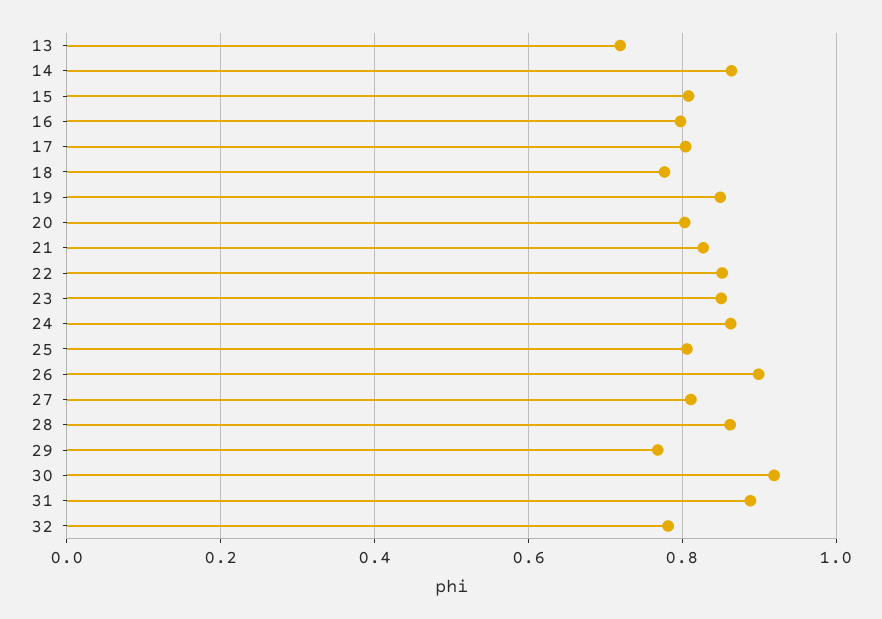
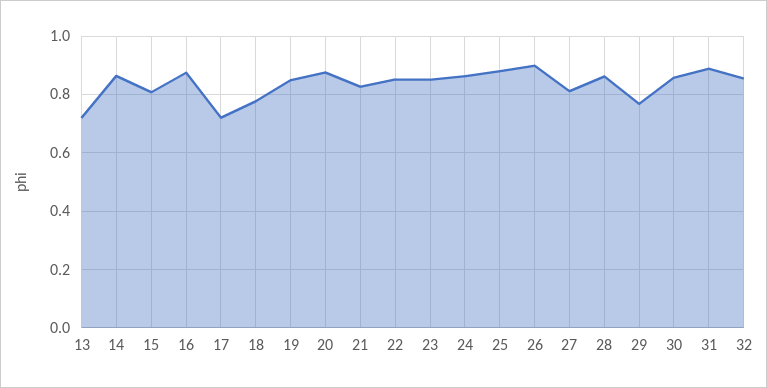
  {
    "13": 0.72,
    "14": 0.86,
    "15": 0.8,
-   "16": 0.8,
+   "16": 0.875,
-   "17": 0.8,
+   "17": 0.725,
    "18": 0.78,
    "19": 0.84,
-   "20": 0.8,
+   "20": 0.875,
    "21": 0.82,
    "22": 0.86,
    "23": 0.86,
    "24": 0.86,
-   "25": 0.8,
+   "25": 0.875,
    "26": 0.9,
    "27": 0.82,
    "28": 0.86,
    "29": 0.76,
-   "30": 0.92,
+   "30": 0.85,
    "31": 0.88,
-   "32": 0.78
+   "32": 0.85
  }

